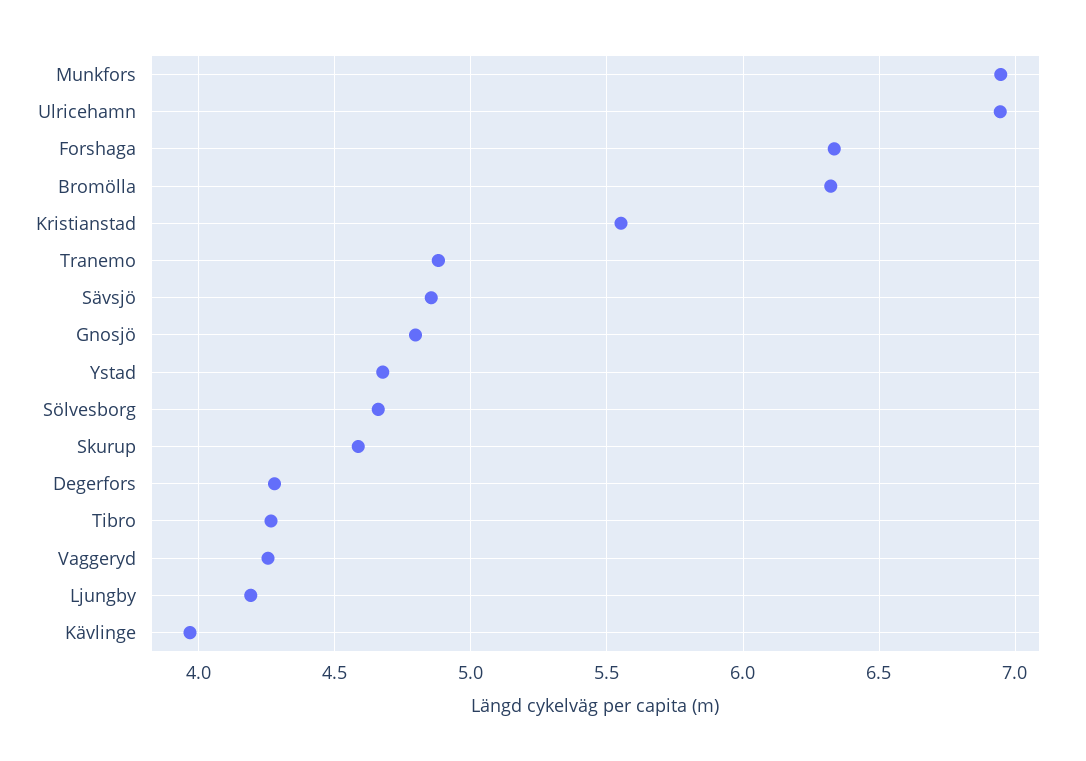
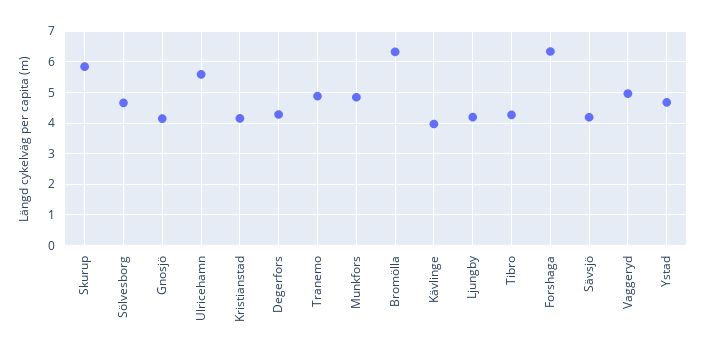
  {
-   "Munkfors": 6.95,
+   "Munkfors": 4.8,
-   "Ulricehamn": 6.95,
+   "Ulricehamn": 5.6,
    "Forshaga": 6.35,
    "Bromölla": 6.3,
-   "Kristianstad": 5.55,
+   "Kristianstad": 4.2,
    "Tranemo": 4.9,
-   "Sävsjö": 4.85,
+   "Sävsjö": 4.2,
-   "Gnosjö": 4.8,
+   "Gnosjö": 4.2,
    "Ystad": 4.7,
    "Sölvesborg": 4.65,
-   "Skurup": 4.6,
+   "Skurup": 5.8,
    "Degerfors": 4.3,
    "Tibro": 4.25,
-   "Vaggeryd": 4.25,
+   "Vaggeryd": 5,
    "Ljungby": 4.2,
    "Kävlinge": 3.95
  }

